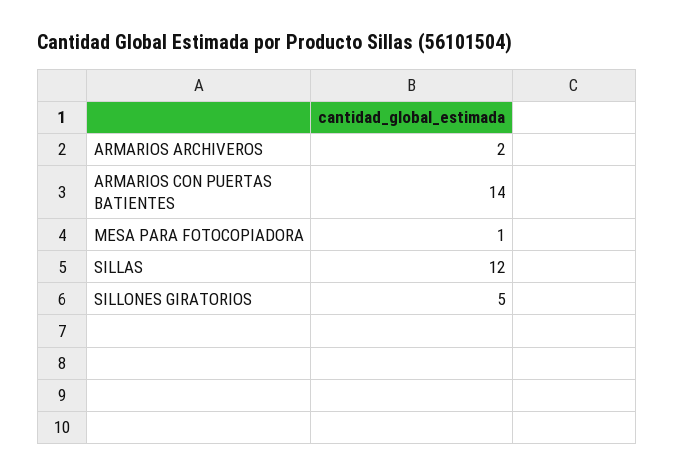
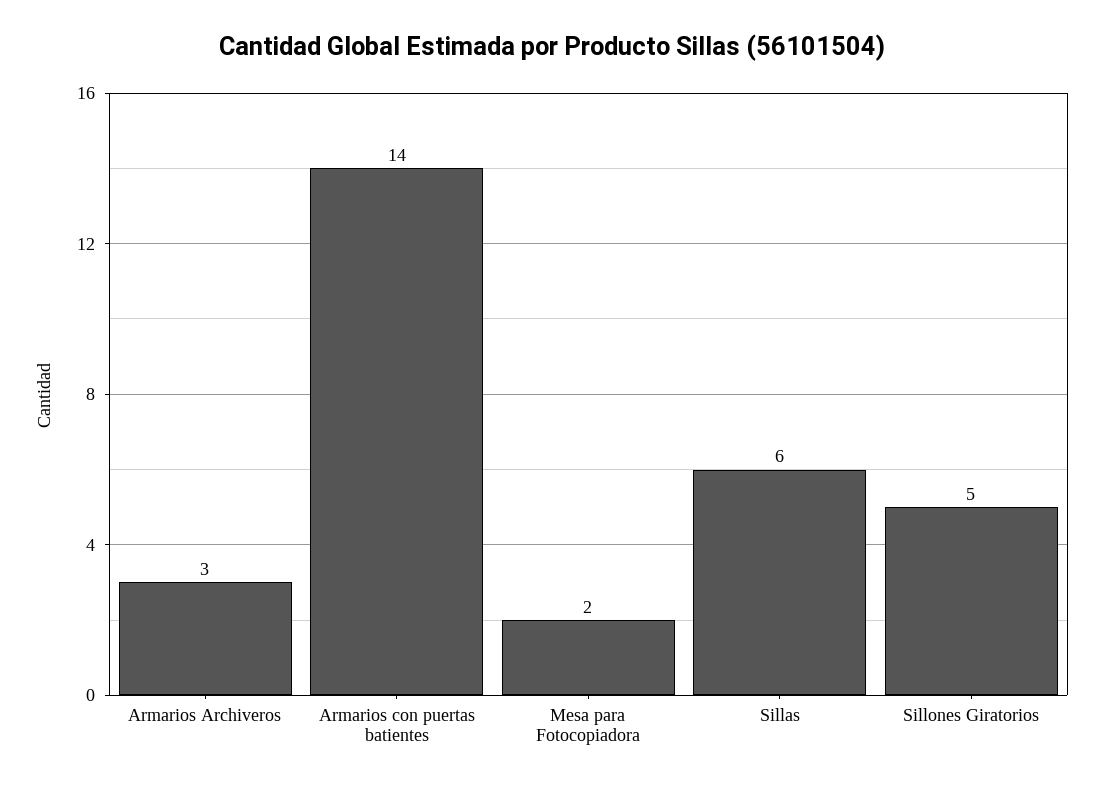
  {
-   "ARMARIOS ARCHIVEROS": 2,
+   "ARMARIOS ARCHIVEROS": 3,
    "ARMARIOS CON PUERTAS BATIENTES": 14,
-   "MESA PARA FOTOCOPIADORA": 1,
+   "MESA PARA FOTOCOPIADORA": 2,
-   "SILLAS": 12,
+   "SILLAS": 6,
    "SILLONES GIRATORIOS": 5
  }

